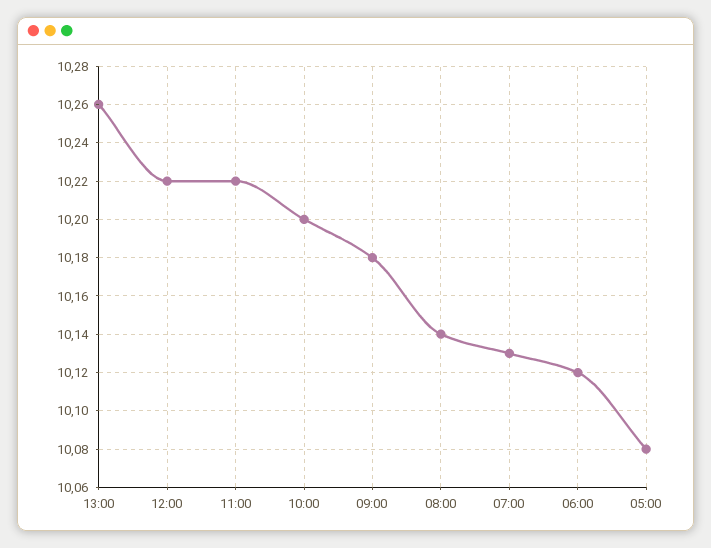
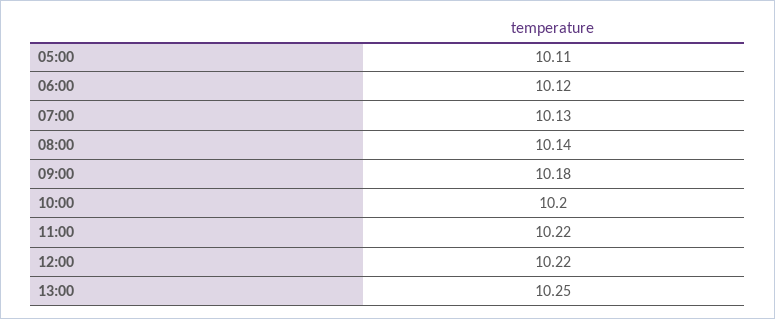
  {
-   "13:00": 10.26,
+   "13:00": 10.25,
    "12:00": 10.22,
    "11:00": 10.22,
    "10:00": 10.2,
    "09:00": 10.18,
    "08:00": 10.14,
    "07:00": 10.13,
    "06:00": 10.12,
-   "05:00": 10.08
+   "05:00": 10.11
  }

